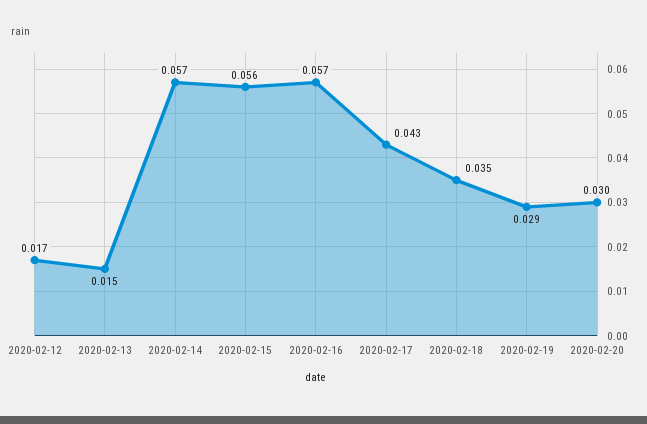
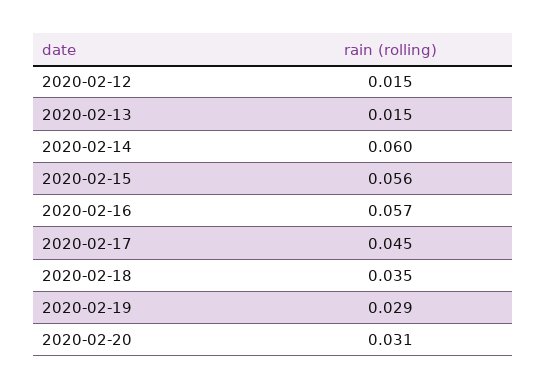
  {
-   "2020-02-12": 0.017,
+   "2020-02-12": 0.015,
    "2020-02-13": 0.015,
-   "2020-02-14": 0.057,
+   "2020-02-14": 0.06,
    "2020-02-15": 0.056,
    "2020-02-16": 0.057,
-   "2020-02-17": 0.043,
+   "2020-02-17": 0.045,
    "2020-02-18": 0.035,
    "2020-02-19": 0.029,
-   "2020-02-20": 0.03
+   "2020-02-20": 0.031
  }

